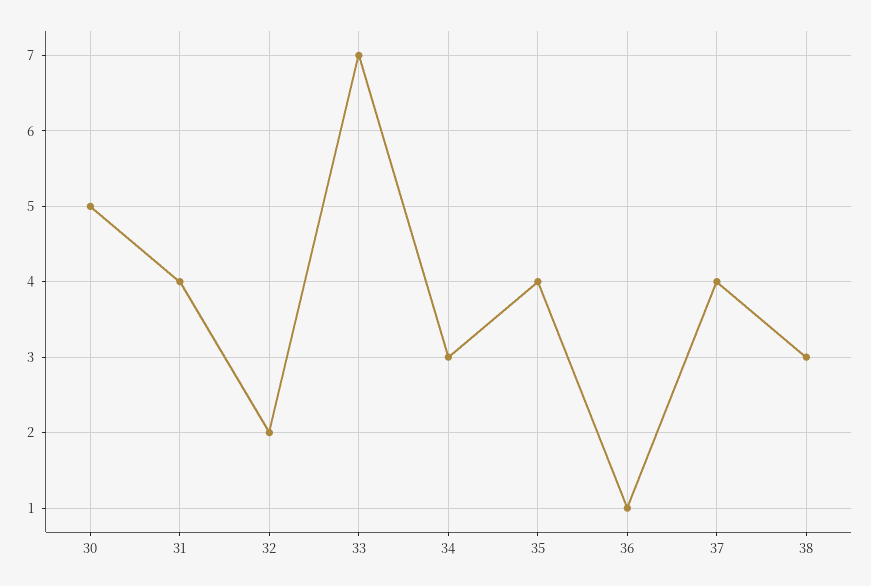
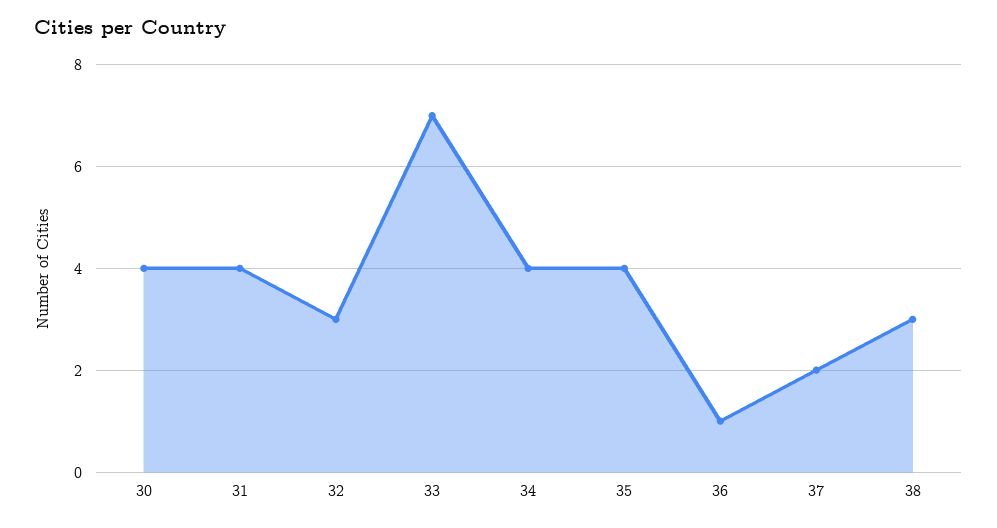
  {
-   "30": 5,
+   "30": 4,
    "31": 4,
-   "32": 2,
+   "32": 3,
    "33": 7,
-   "34": 3,
+   "34": 4,
    "35": 4,
    "36": 1,
-   "37": 4,
+   "37": 2,
    "38": 3
  }

